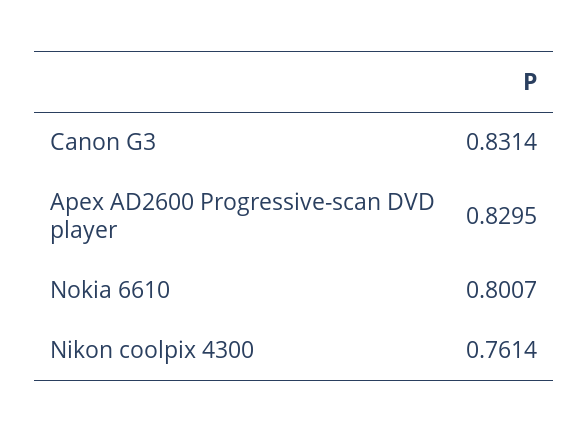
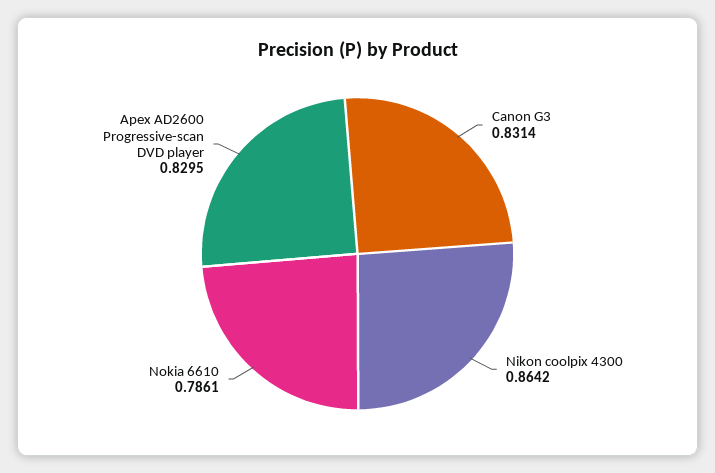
  {
    "Canon G3": 0.8314,
    "Apex AD2600 Progressive-scan DVD player": 0.8295,
-   "Nokia 6610": 0.8007,
+   "Nokia 6610": 0.7861,
-   "Nikon coolpix 4300": 0.7614
+   "Nikon coolpix 4300": 0.8642
  }

